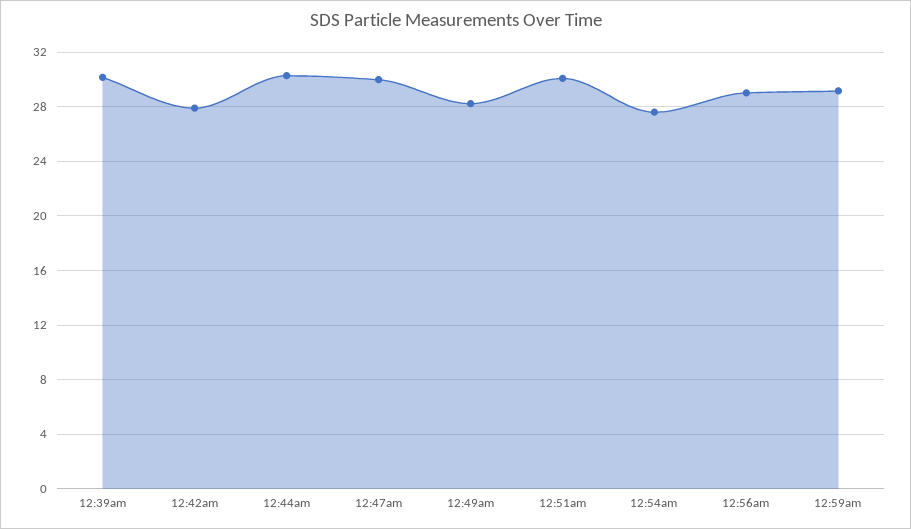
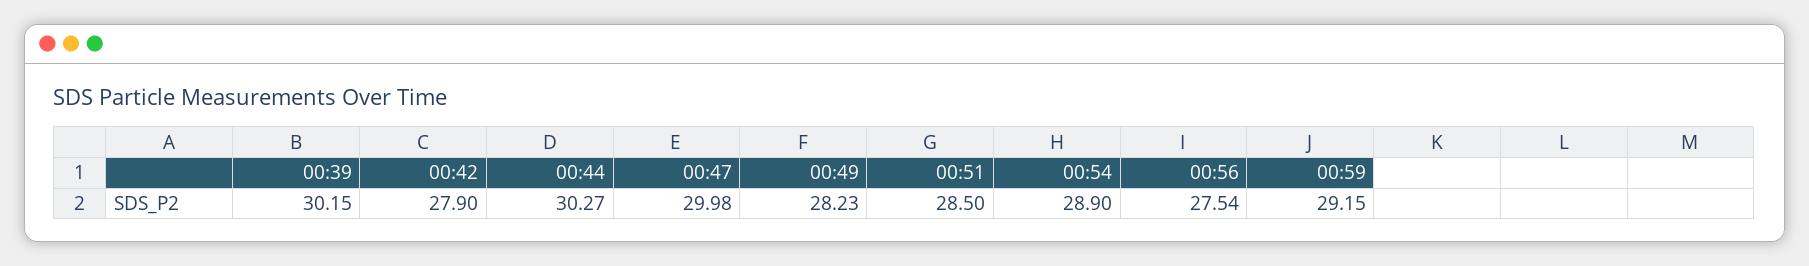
  {
    "12:39am": 30.15,
    "12:42am": 27.9,
    "12:44am": 30.27,
    "12:47am": 29.98,
    "12:49am": 28.23,
-   "12:51am": 30,
+   "12:51am": 28.5,
-   "12:54am": 27.5,
+   "12:54am": 28.9,
-   "12:56am": 29,
+   "12:56am": 27.54,
    "12:59am": 29.15
  }

